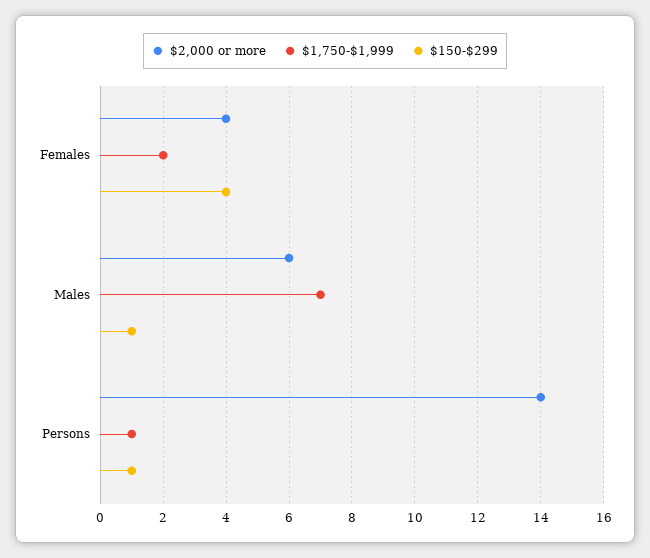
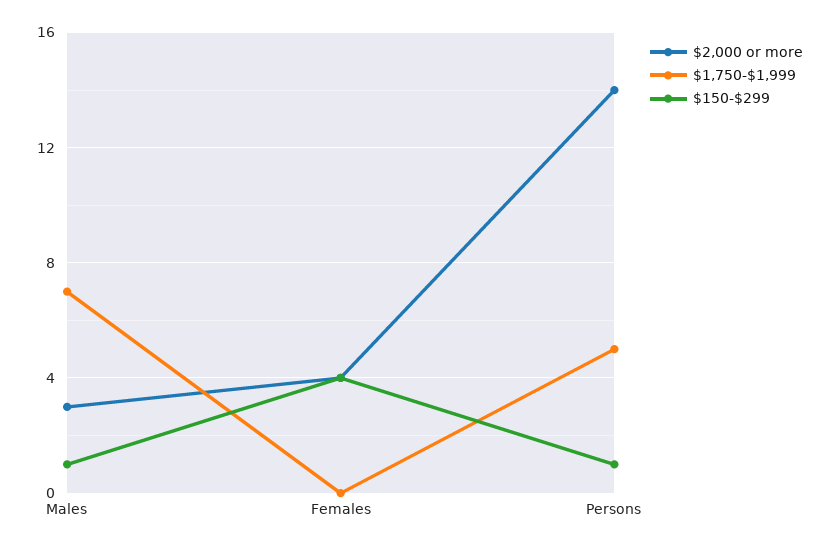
  {
    "$2,000 or more": {
      "Females": 4,
-     "Males": 6,
+     "Males": 3,
      "Persons": 14
    },
    "$1,750-$1,999": {
-     "Females": 2,
+     "Females": 0,
      "Males": 7,
-     "Persons": 1
+     "Persons": 5
    },
    "$150-$299": {
      "Females": 4,
      "Males": 1,
      "Persons": 1
    }
  }

